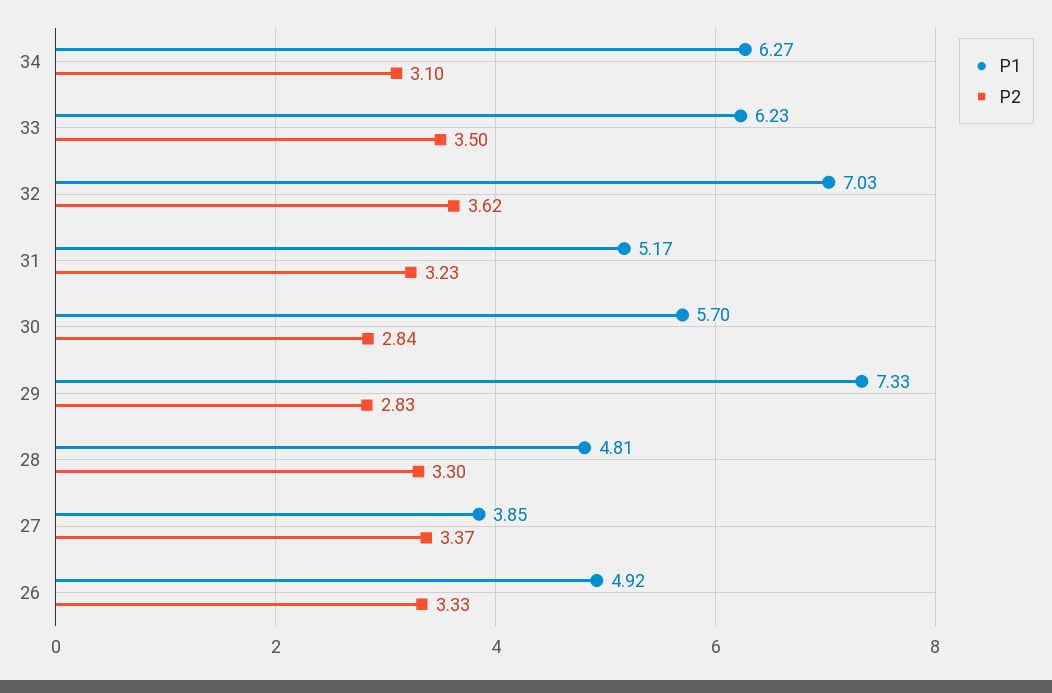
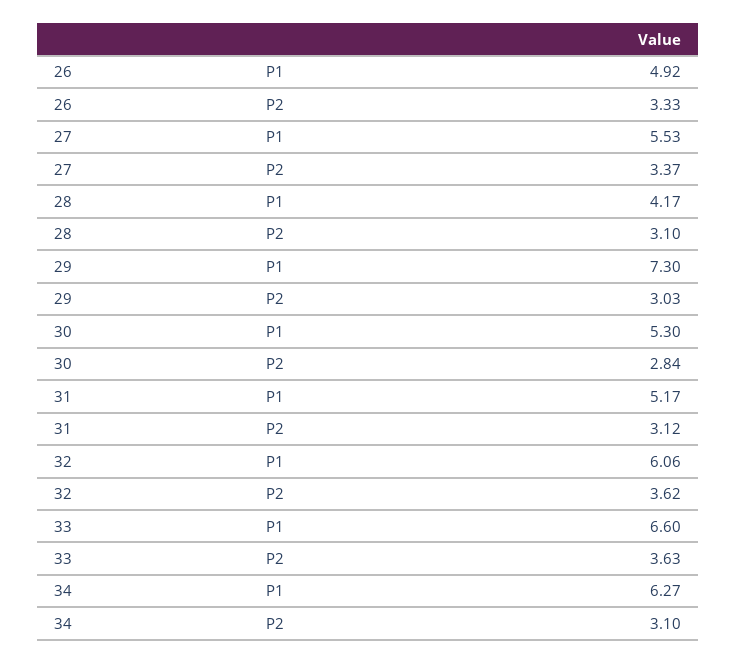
  {
    "P1": {
      "34": 6.27,
-     "33": 6.23,
+     "33": 6.6,
-     "32": 7.03,
+     "32": 6.06,
      "31": 5.17,
-     "30": 5.7,
+     "30": 5.3,
-     "29": 7.33,
+     "29": 7.3,
-     "28": 4.81,
+     "28": 4.17,
-     "27": 3.85,
+     "27": 5.53,
      "26": 4.92
    },
    "P2": {
      "34": 3.1,
-     "33": 3.5,
+     "33": 3.63,
      "32": 3.62,
-     "31": 3.23,
+     "31": 3.12,
      "30": 2.84,
-     "29": 2.83,
+     "29": 3.03,
-     "28": 3.3,
+     "28": 3.1,
      "27": 3.37,
      "26": 3.33
    }
  }

